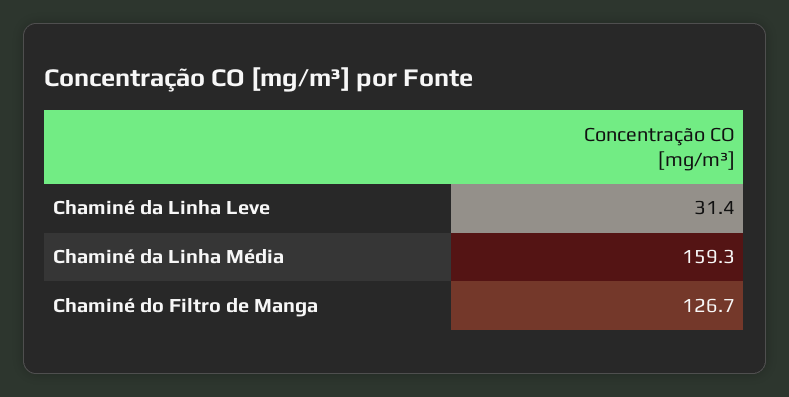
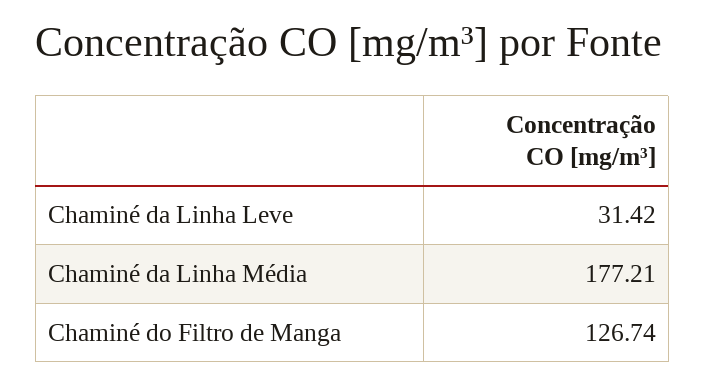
  {
    "Chaminé da Linha Leve": 31.42,
-   "Chaminé da Linha Média": 159.3,
+   "Chaminé da Linha Média": 177.21,
    "Chaminé do Filtro de Manga": 126.74
  }

